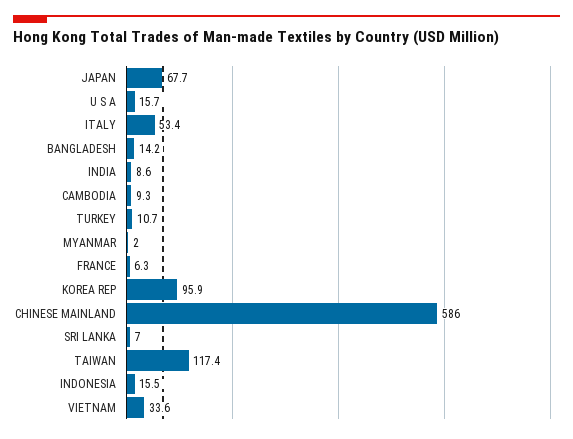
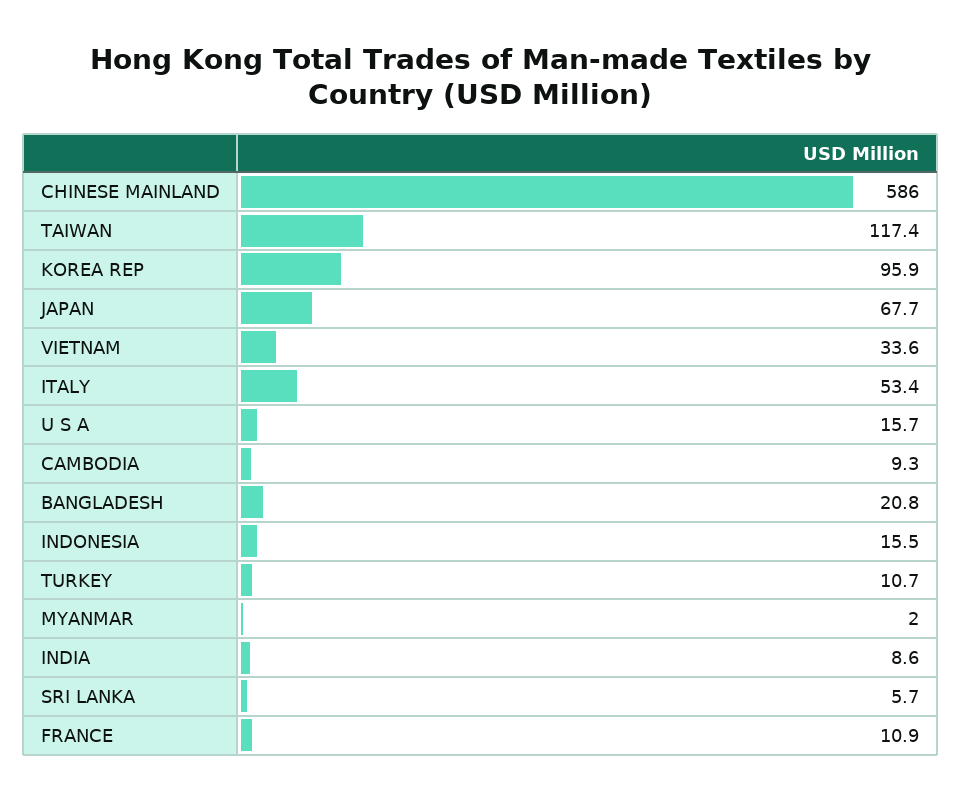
  {
    "JAPAN": 67.7,
    "U S A": 15.7,
    "ITALY": 53.4,
-   "BANGLADESH": 14.2,
+   "BANGLADESH": 20.8,
    "INDIA": 8.6,
    "CAMBODIA": 9.3,
    "TURKEY": 10.7,
    "MYANMAR": 2,
-   "FRANCE": 6.3,
+   "FRANCE": 10.9,
    "KOREA REP": 95.9,
    "CHINESE MAINLAND": 586,
-   "SRI LANKA": 7,
+   "SRI LANKA": 5.7,
    "TAIWAN": 117.4,
    "INDONESIA": 15.5,
    "VIETNAM": 33.6
  }

